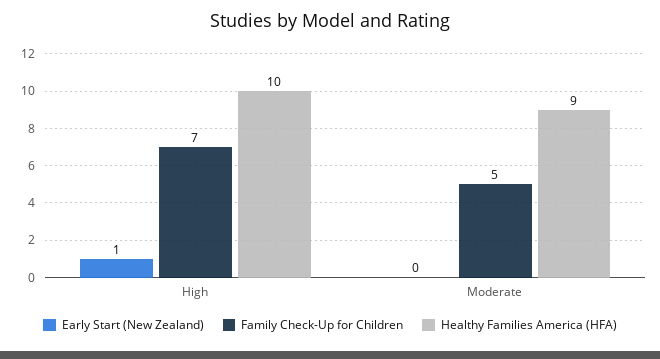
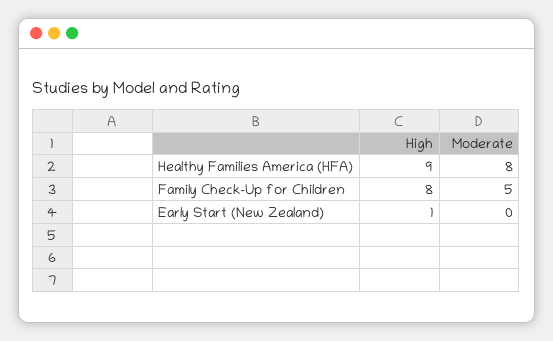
  {
    "Early Start (New Zealand)": {
      "High": 1,
      "Moderate": 0
    },
    "Family Check-Up for Children": {
-     "High": 7,
+     "High": 8,
      "Moderate": 5
    },
    "Healthy Families America (HFA)": {
-     "High": 10,
+     "High": 9,
-     "Moderate": 9
+     "Moderate": 8
    }
  }

